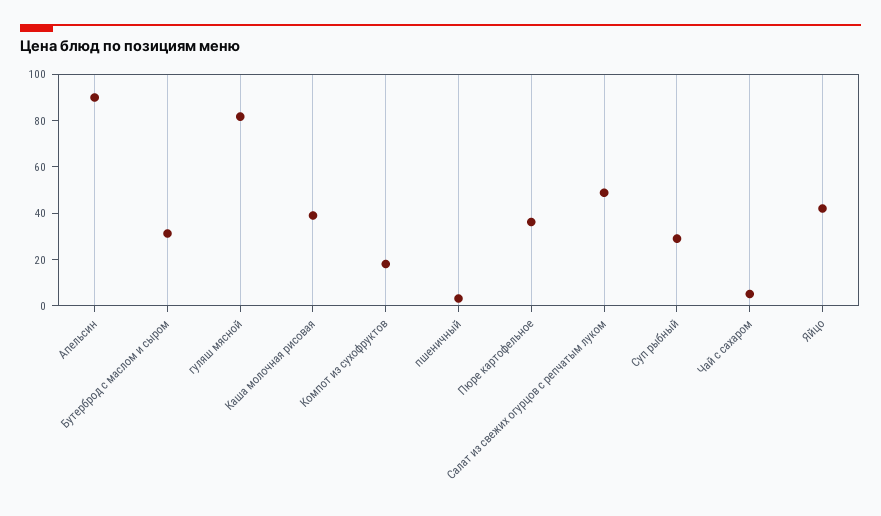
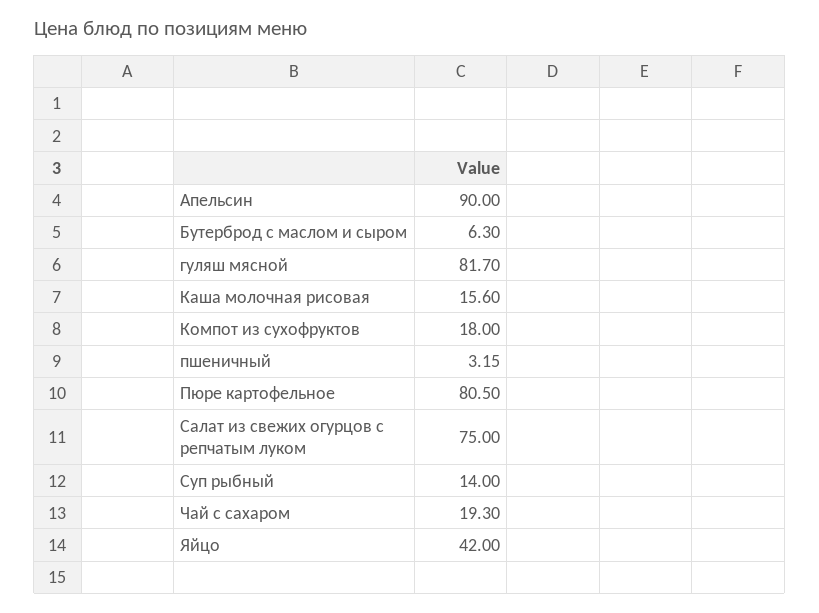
  {
    "Апельсин": 90,
-   "Бутерброд с маслом и сыром": 30,
+   "Бутерброд с маслом и сыром": 6.3,
    "гуляш мясной": 81.7,
-   "Каша молочная рисовая": 40,
+   "Каша молочная рисовая": 15.6,
    "Компот из сухофруктов": 18,
    "пшеничный": 3.15,
-   "Пюре картофельное": 35,
+   "Пюре картофельное": 80.5,
-   "Салат из свежих огурцов с репчатым луком": 50,
+   "Салат из свежих огурцов с репчатым луком": 75,
-   "Суп рыбный": 30,
+   "Суп рыбный": 14,
-   "Чай с сахаром": 5,
+   "Чай с сахаром": 19.3,
    "Яйцо": 42
  }

